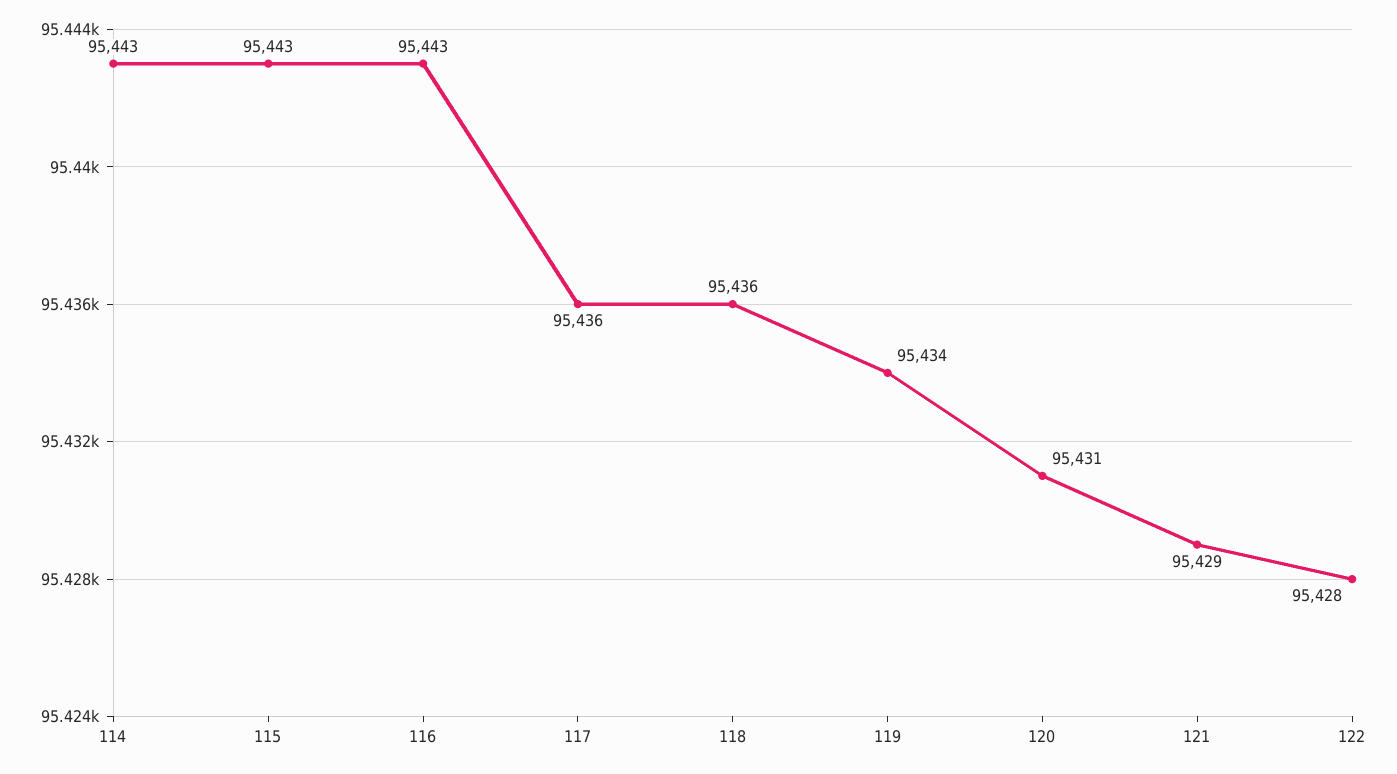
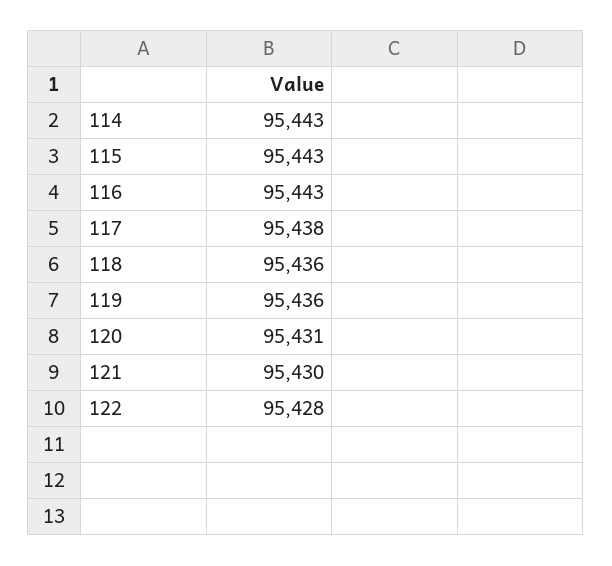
  {
    "114": 95443,
    "115": 95443,
    "116": 95443,
-   "117": 95436,
+   "117": 95438,
    "118": 95436,
-   "119": 95434,
+   "119": 95436,
    "120": 95431,
-   "121": 95429,
+   "121": 95430,
    "122": 95428
  }

